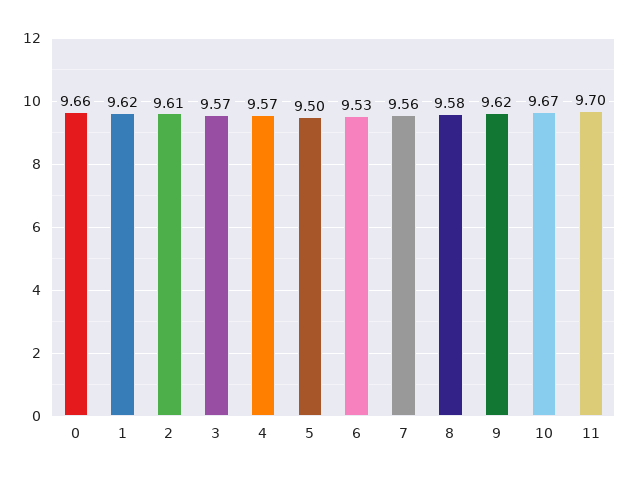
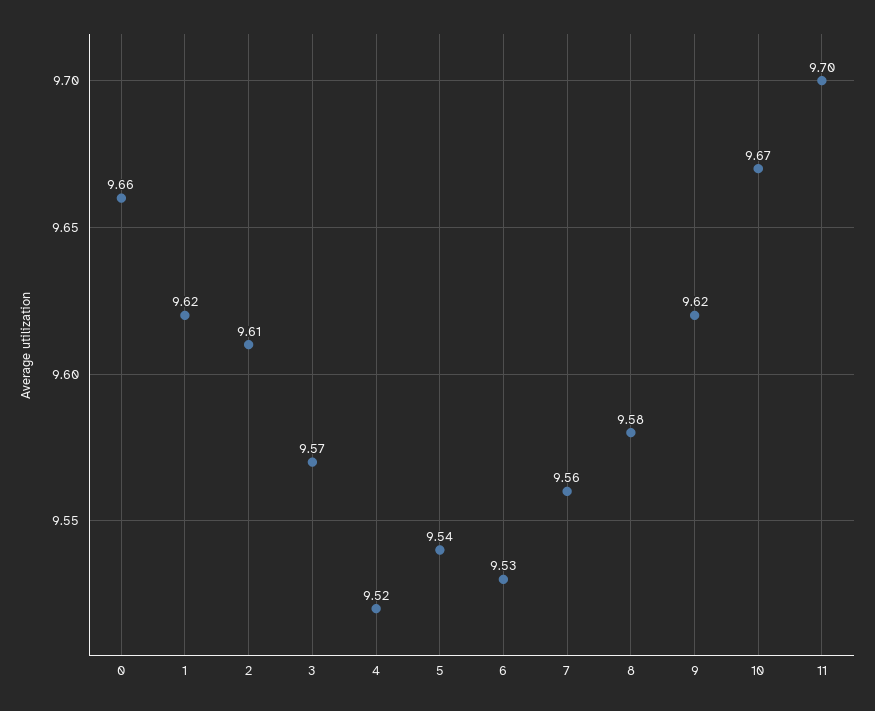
  {
    "0": 9.66,
    "1": 9.62,
    "2": 9.61,
    "3": 9.57,
-   "4": 9.57,
+   "4": 9.52,
-   "5": 9.5,
+   "5": 9.54,
    "6": 9.53,
    "7": 9.56,
    "8": 9.58,
    "9": 9.62,
    "10": 9.67,
    "11": 9.7
  }

